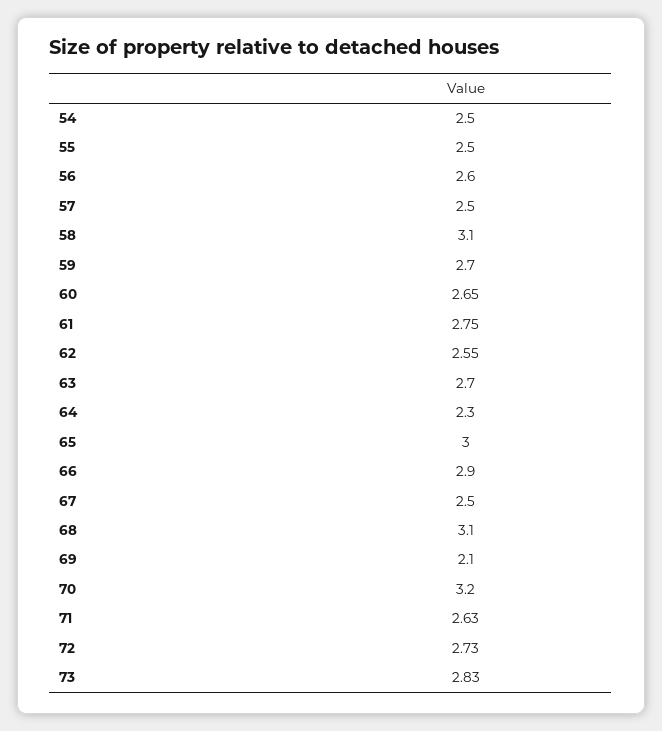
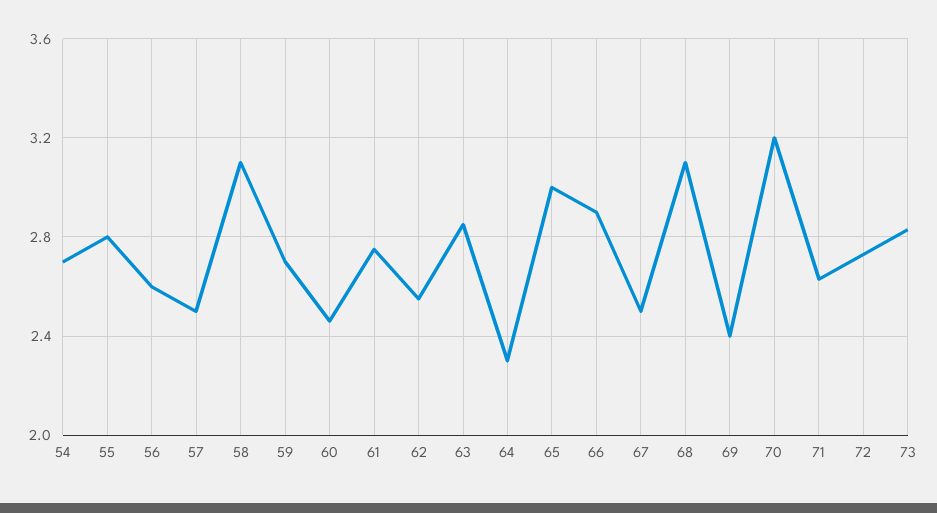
  {
-   "54": 2.5,
+   "54": 2.7,
-   "55": 2.5,
+   "55": 2.8,
    "56": 2.6,
    "57": 2.5,
    "58": 3.1,
    "59": 2.7,
-   "60": 2.65,
+   "60": 2.45,
    "61": 2.75,
    "62": 2.55,
-   "63": 2.7,
+   "63": 2.85,
    "64": 2.3,
    "65": 3,
    "66": 2.9,
    "67": 2.5,
    "68": 3.1,
-   "69": 2.1,
+   "69": 2.4,
    "70": 3.2,
    "71": 2.63,
    "72": 2.73,
    "73": 2.83
  }

